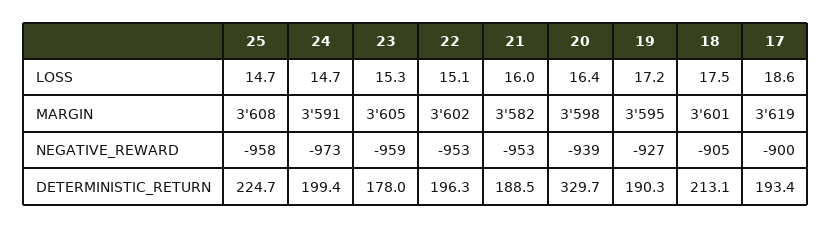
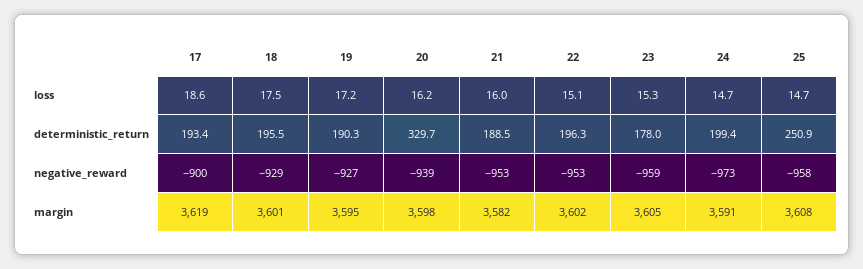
  {
    "25": {
      "LOSS": 14.7,
      "MARGIN": 3608,
      "NEGATIVE_REWARD": -958,
-     "DETERMINISTIC_RETURN": 224.7
+     "DETERMINISTIC_RETURN": 250.9
    },
    "24": {
      "LOSS": 14.7,
      "MARGIN": 3591,
      "NEGATIVE_REWARD": -973,
      "DETERMINISTIC_RETURN": 199.4
    },
    "23": {
      "LOSS": 15.3,
      "MARGIN": 3605,
      "NEGATIVE_REWARD": -959,
      "DETERMINISTIC_RETURN": 178
    },
    "22": {
      "LOSS": 15.1,
      "MARGIN": 3602,
      "NEGATIVE_REWARD": -953,
      "DETERMINISTIC_RETURN": 196.3
    },
    "21": {
      "LOSS": 16,
      "MARGIN": 3582,
      "NEGATIVE_REWARD": -953,
      "DETERMINISTIC_RETURN": 188.5
    },
    "20": {
-     "LOSS": 16.4,
+     "LOSS": 16.2,
      "MARGIN": 3598,
      "NEGATIVE_REWARD": -939,
      "DETERMINISTIC_RETURN": 329.7
    },
    "19": {
      "LOSS": 17.2,
      "MARGIN": 3595,
      "NEGATIVE_REWARD": -927,
      "DETERMINISTIC_RETURN": 190.3
    },
    "18": {
      "LOSS": 17.5,
      "MARGIN": 3601,
-     "NEGATIVE_REWARD": -905,
+     "NEGATIVE_REWARD": -929,
-     "DETERMINISTIC_RETURN": 213.1
+     "DETERMINISTIC_RETURN": 195.5
    },
    "17": {
      "LOSS": 18.6,
      "MARGIN": 3619,
      "NEGATIVE_REWARD": -900,
      "DETERMINISTIC_RETURN": 193.4
    }
  }

